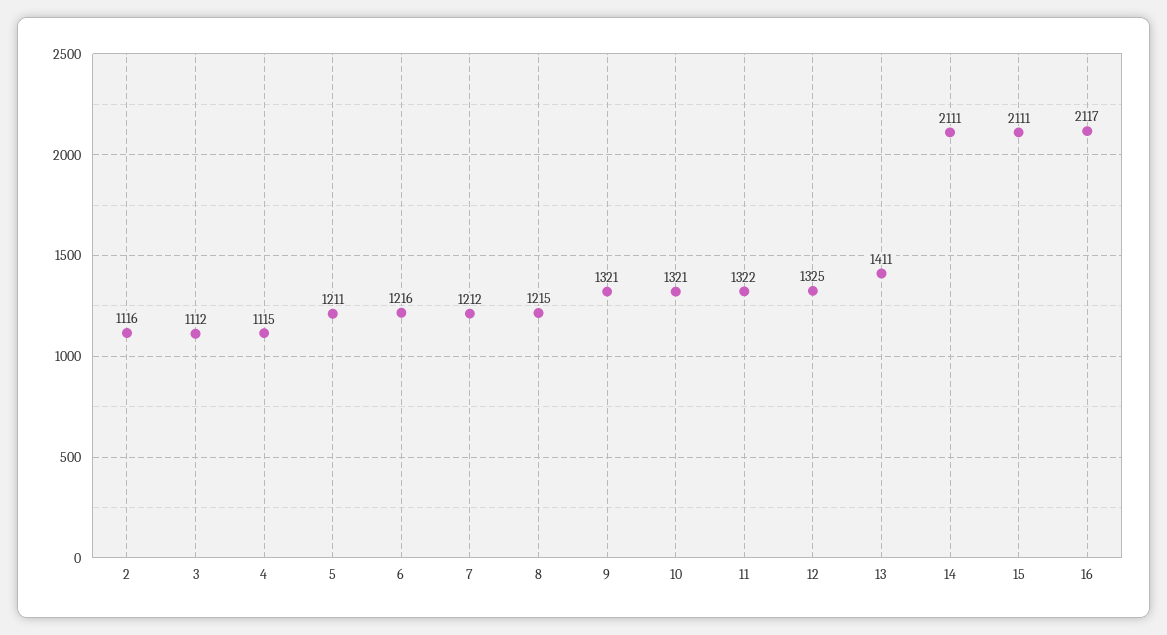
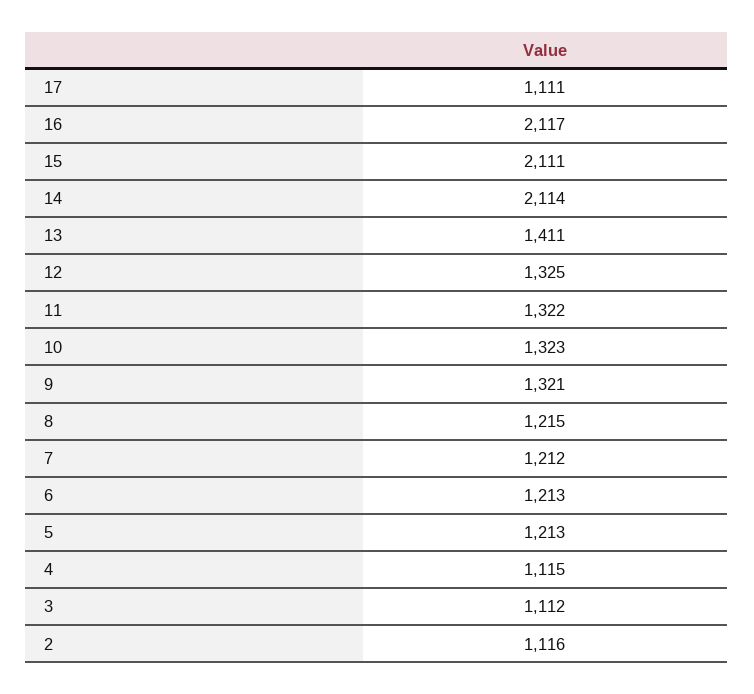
  {
    "2": 1116,
    "3": 1112,
    "4": 1115,
-   "5": 1211,
+   "5": 1213,
-   "6": 1216,
+   "6": 1213,
    "7": 1212,
    "8": 1215,
    "9": 1321,
-   "10": 1321,
+   "10": 1323,
    "11": 1322,
    "12": 1325,
    "13": 1411,
-   "14": 2111,
+   "14": 2114,
    "15": 2111,
-   "16": 2117
+   "16": 2117,
+   "17": 1111
  }

